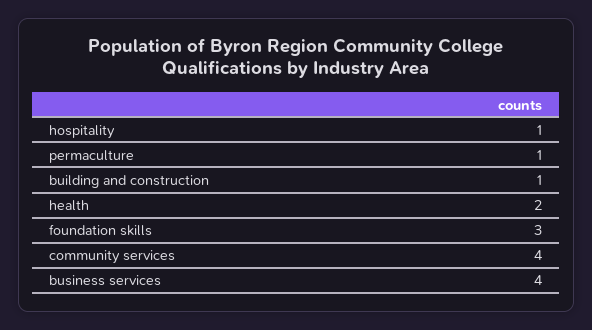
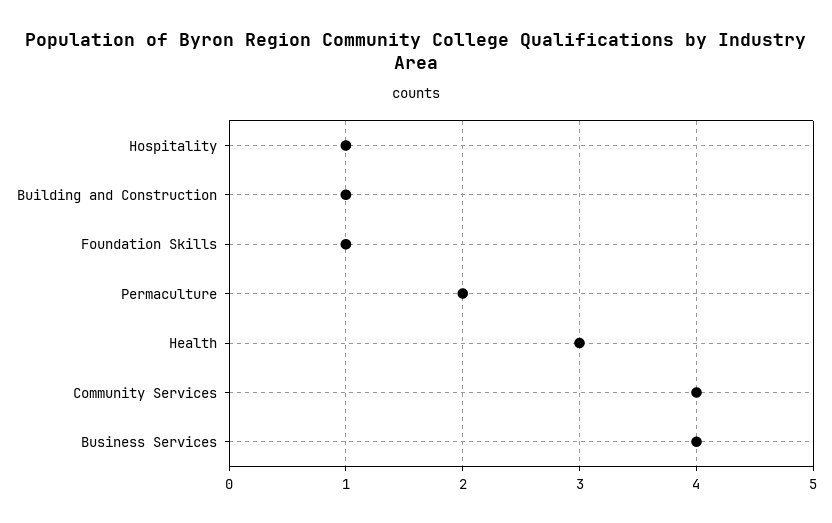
  {
    "hospitality": 1,
-   "permaculture": 1,
+   "permaculture": 2,
    "building and construction": 1,
-   "health": 2,
+   "health": 3,
-   "foundation skills": 3,
+   "foundation skills": 1,
    "community services": 4,
    "business services": 4
  }

